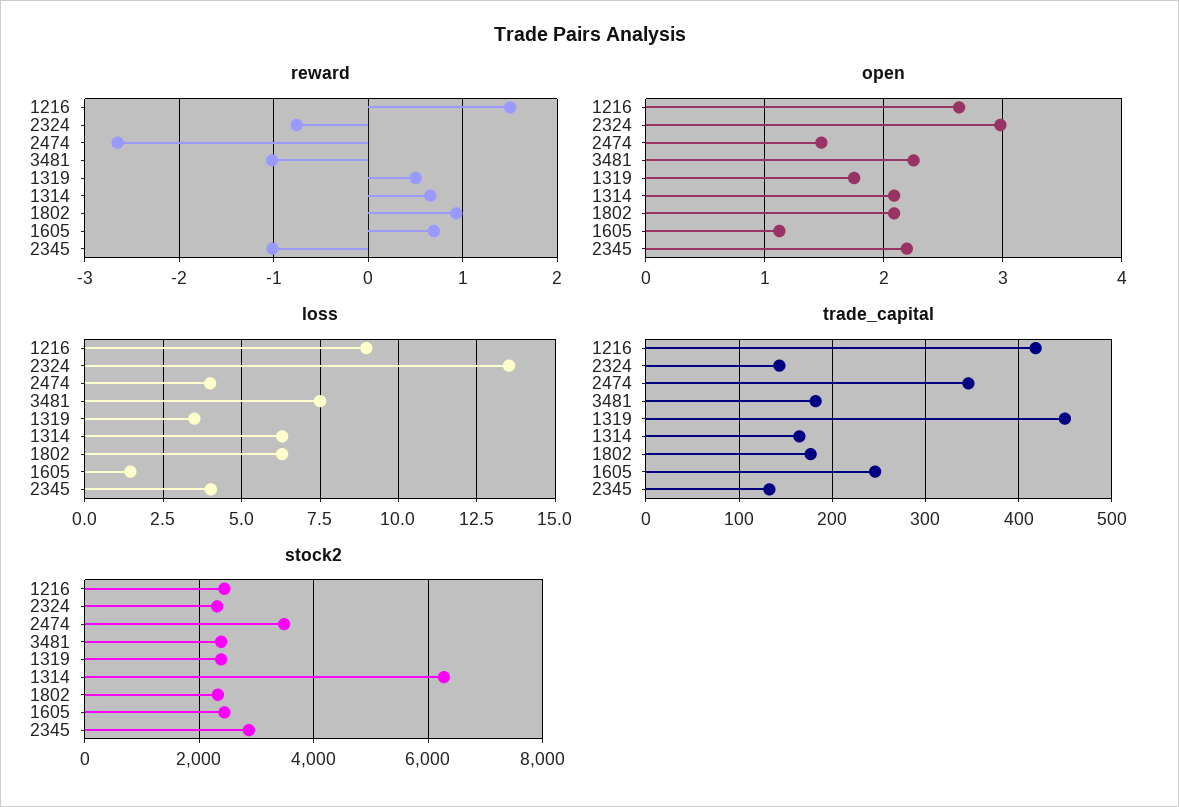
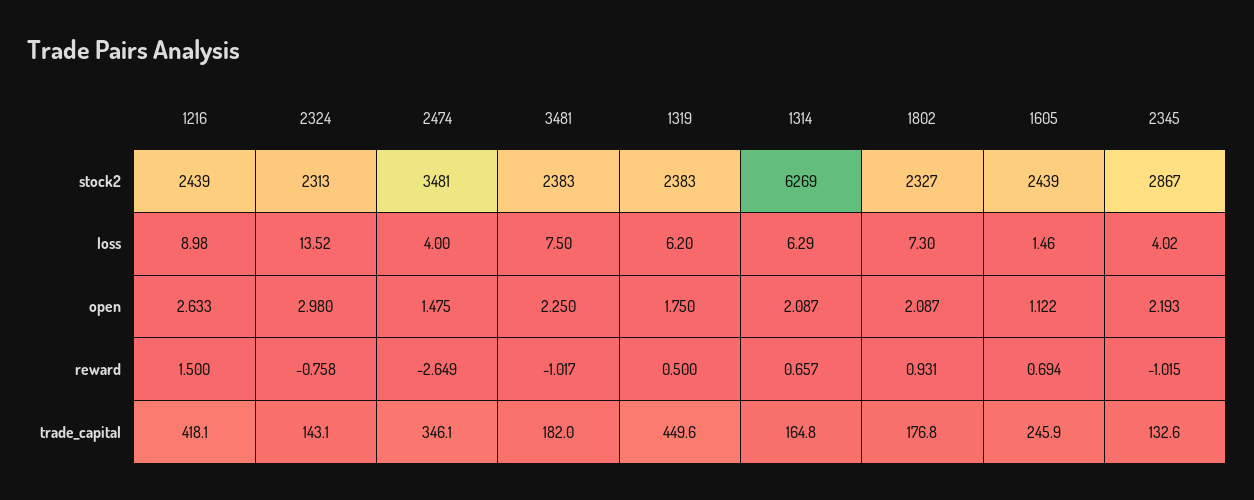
  {
    "reward": {
      "1216": 1.5,
      "2324": -0.758,
      "2474": -2.649,
      "3481": -1.017,
      "1319": 0.5,
      "1314": 0.657,
      "1802": 0.931,
      "1605": 0.694,
      "2345": -1.015
    },
    "open": {
      "1216": 2.633,
      "2324": 2.98,
      "2474": 1.475,
      "3481": 2.25,
      "1319": 1.75,
      "1314": 2.087,
      "1802": 2.087,
      "1605": 1.122,
      "2345": 2.193
    },
    "loss": {
      "1216": 8.98,
      "2324": 13.52,
      "2474": 4,
      "3481": 7.5,
-     "1319": 3.5,
+     "1319": 6.2,
      "1314": 6.29,
-     "1802": 6.25,
+     "1802": 7.3,
      "1605": 1.46,
      "2345": 4.02
    },
    "trade_capital": {
      "1216": 418.1,
      "2324": 143.1,
      "2474": 346.1,
      "3481": 182,
      "1319": 449.6,
      "1314": 164.8,
      "1802": 176.8,
      "1605": 245.9,
      "2345": 132.6
    },
    "stock2": {
      "1216": 2439,
      "2324": 2313,
      "2474": 3481,
      "3481": 2383,
      "1319": 2383,
      "1314": 6269,
      "1802": 2327,
      "1605": 2439,
      "2345": 2867
    }
  }

